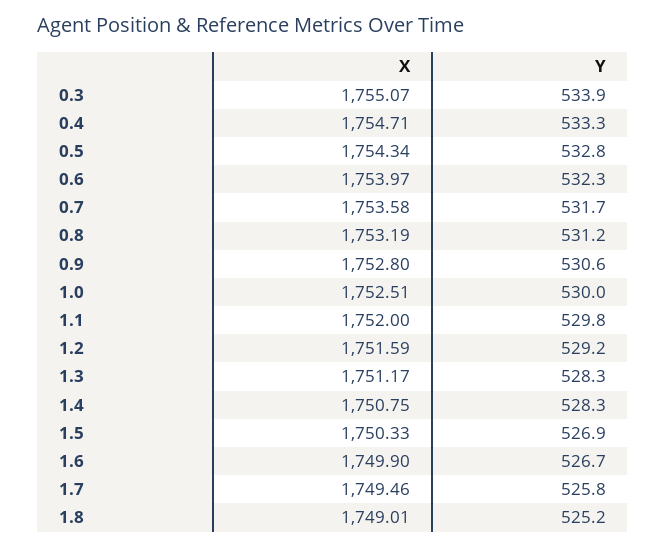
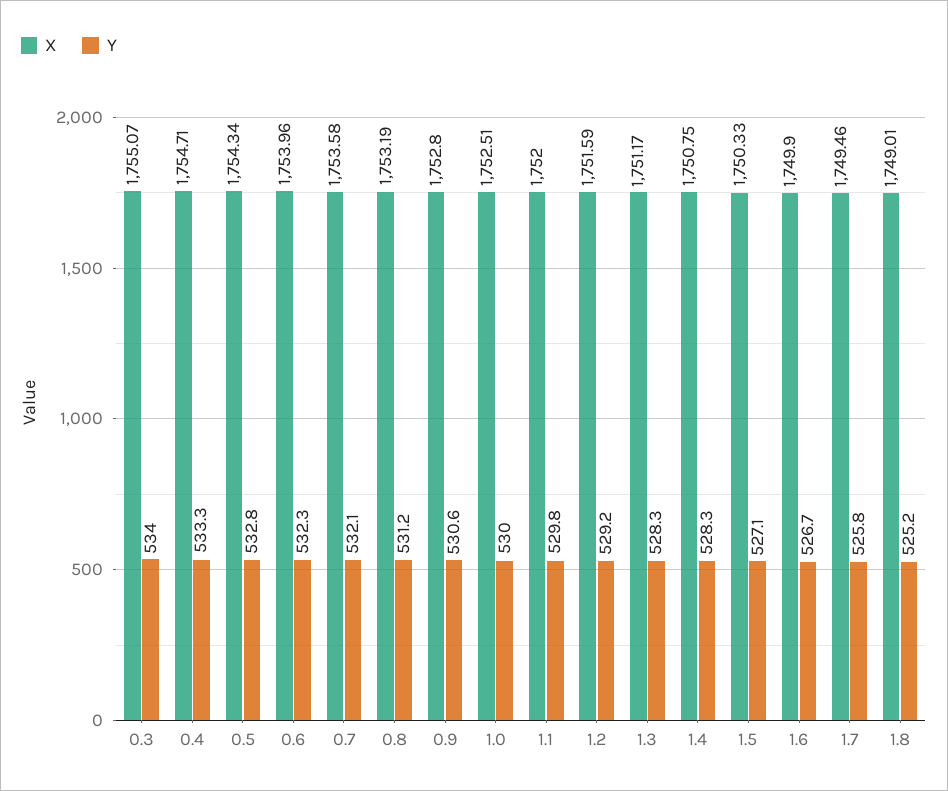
  {
    "X": {
      "0.3": 1755.07,
      "0.4": 1754.71,
      "0.5": 1754.34,
-     "0.6": 1753.97,
+     "0.6": 1753.96,
      "0.7": 1753.58,
      "0.8": 1753.19,
      "0.9": 1752.8,
      "1.0": 1752.51,
      "1.1": 1752,
      "1.2": 1751.59,
      "1.3": 1751.17,
      "1.4": 1750.75,
      "1.5": 1750.33,
      "1.6": 1749.9,
      "1.7": 1749.46,
      "1.8": 1749.01
    },
    "Y": {
-     "0.3": 533.9,
+     "0.3": 534,
      "0.4": 533.3,
      "0.5": 532.8,
      "0.6": 532.3,
-     "0.7": 531.7,
+     "0.7": 532.1,
      "0.8": 531.2,
      "0.9": 530.6,
      "1.0": 530,
      "1.1": 529.8,
      "1.2": 529.2,
      "1.3": 528.3,
      "1.4": 528.3,
-     "1.5": 526.9,
+     "1.5": 527.1,
      "1.6": 526.7,
      "1.7": 525.8,
      "1.8": 525.2
    }
  }

